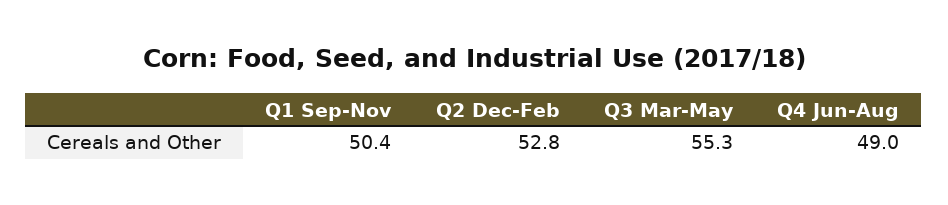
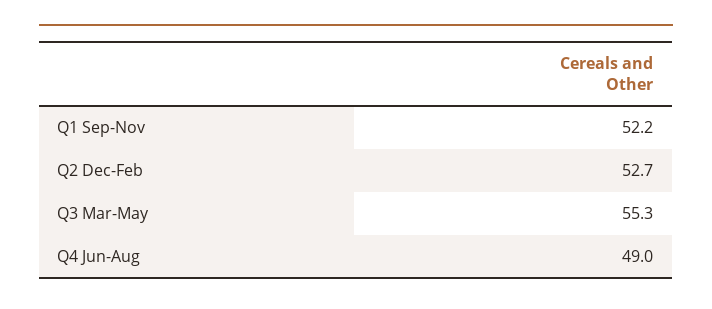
  {
-   "Q1 Sep-Nov": 50.4,
+   "Q1 Sep-Nov": 52.2,
-   "Q2 Dec-Feb": 52.8,
+   "Q2 Dec-Feb": 52.7,
    "Q3 Mar-May": 55.3,
    "Q4 Jun-Aug": 49
  }

